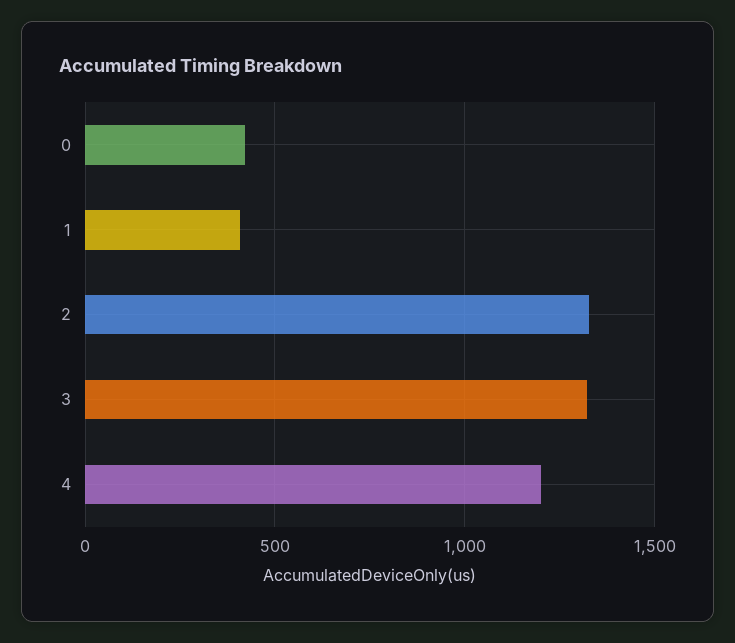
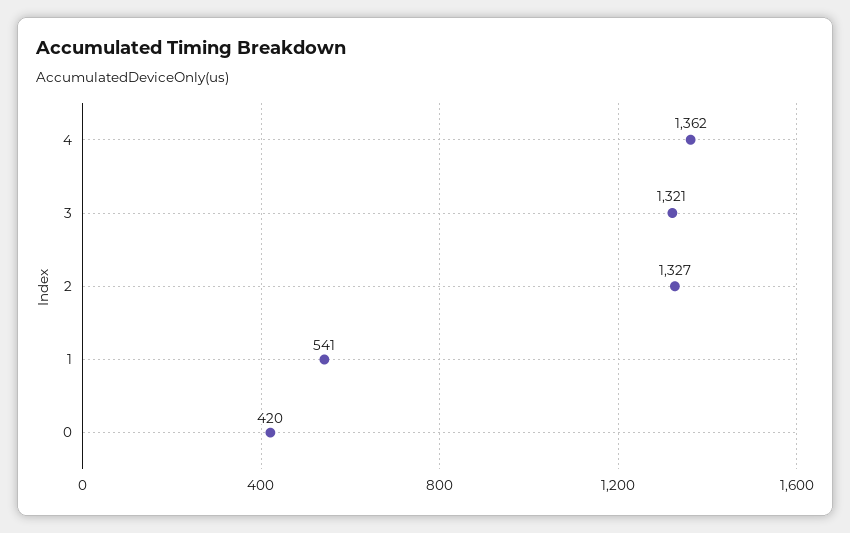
  {
    "0": 420,
-   "1": 400,
+   "1": 541,
    "2": 1327,
    "3": 1321,
-   "4": 1200
+   "4": 1362
  }

